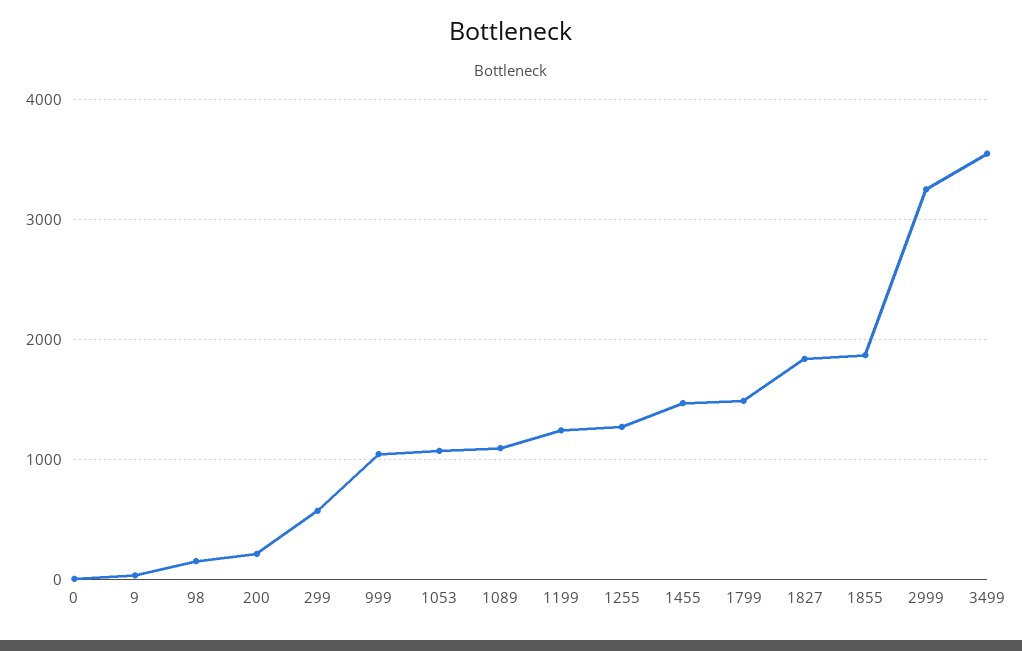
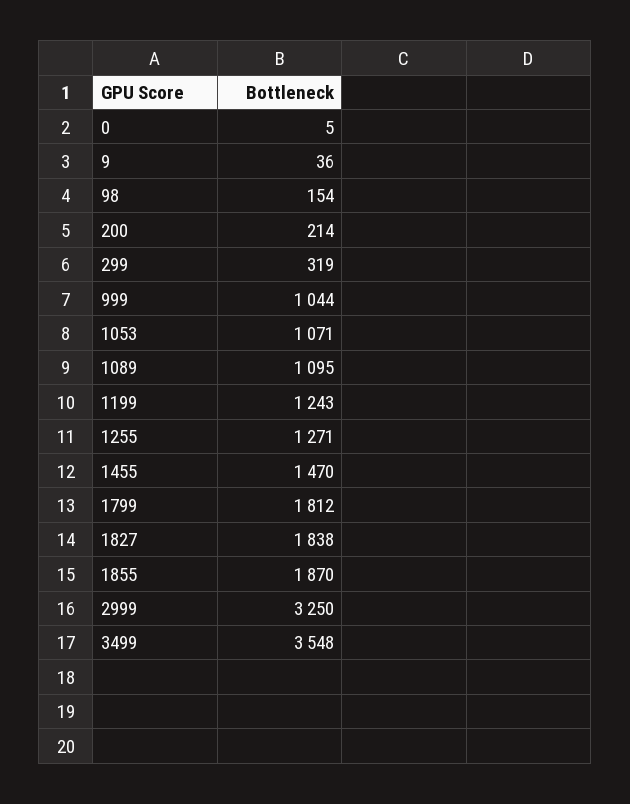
  {
    "0": 5,
    "9": 36,
    "98": 154,
    "200": 214,
-   "299": 600,
+   "299": 319,
    "999": 1044,
    "1053": 1071,
    "1089": 1095,
    "1199": 1243,
    "1255": 1271,
    "1455": 1470,
-   "1799": 1500,
+   "1799": 1812,
    "1827": 1838,
    "1855": 1870,
    "2999": 3250,
    "3499": 3548
  }

